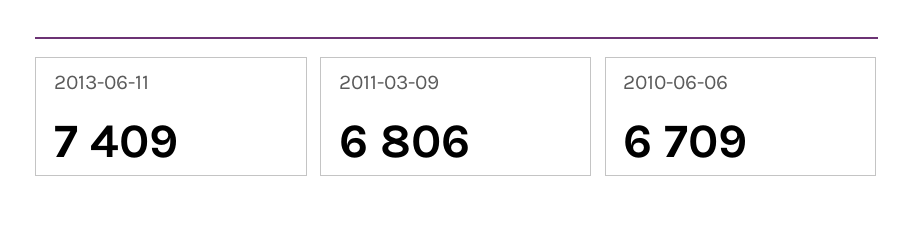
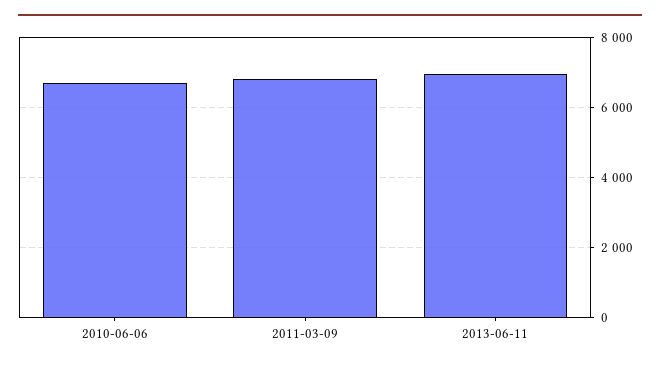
  {
-   "2013-06-11": 7409,
+   "2013-06-11": 7000,
    "2011-03-09": 6806,
    "2010-06-06": 6709
  }

